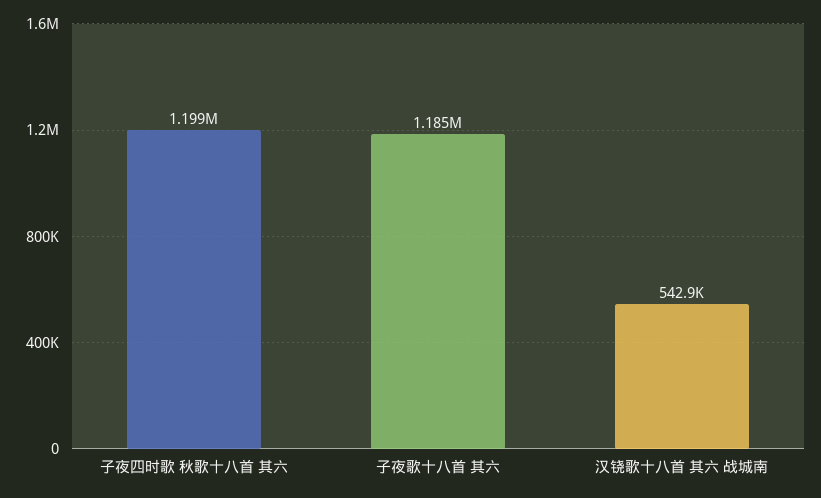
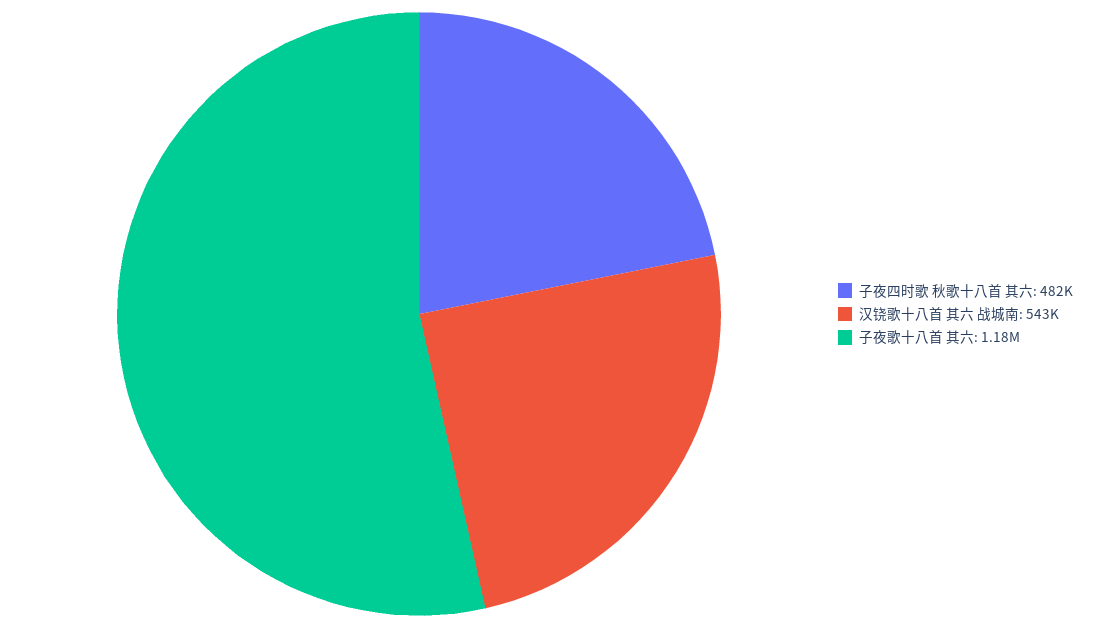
  {
-   "子夜四时歌 秋歌十八首 其六": 1199000,
+   "子夜四时歌 秋歌十八首 其六": 482000,
    "子夜歌十八首 其六": 1185000,
    "汉铙歌十八首 其六 战城南": 542900
  }

